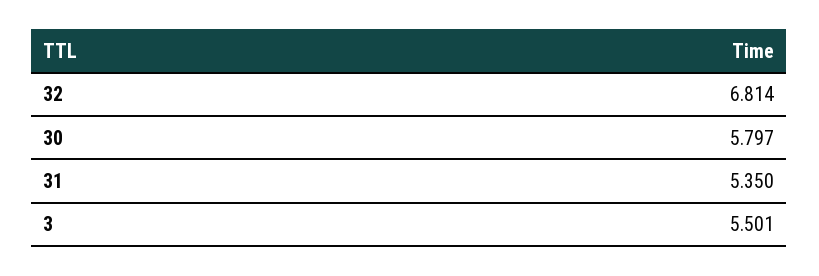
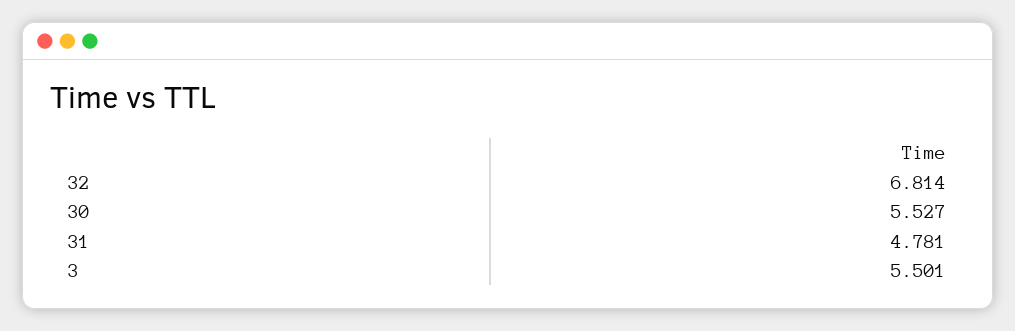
  {
    "32": 6.814,
-   "30": 5.797,
+   "30": 5.527,
-   "31": 5.35,
+   "31": 4.781,
    "3": 5.501
  }

